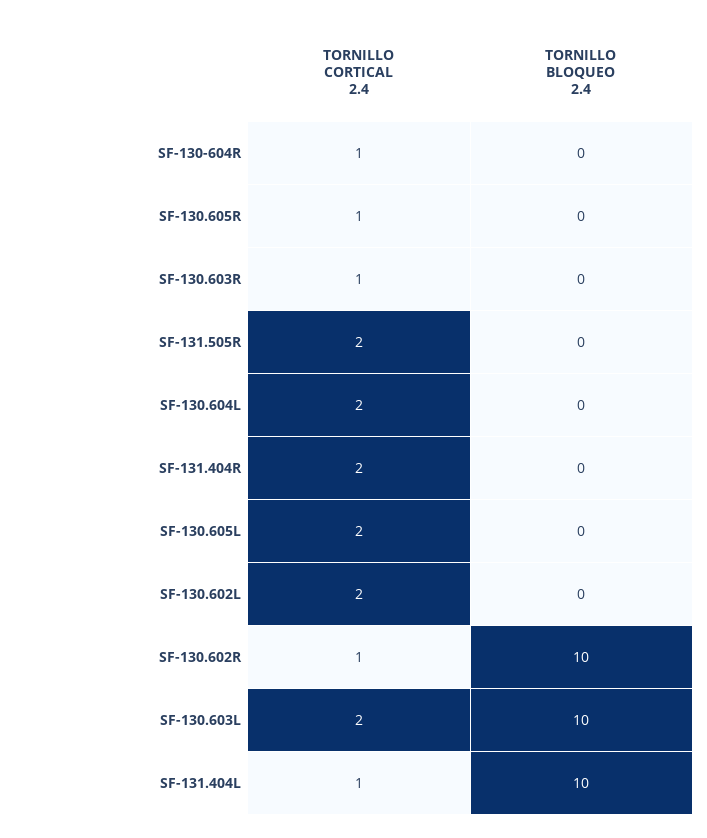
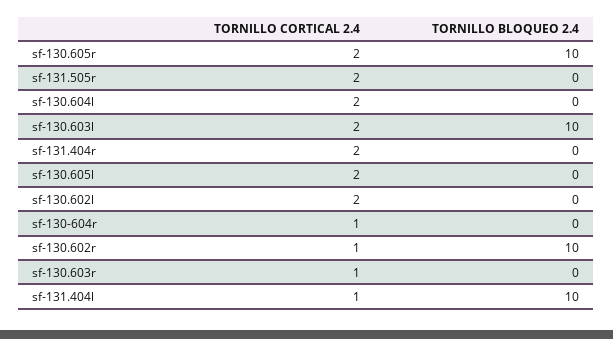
  {
    "TORNILLO CORTICAL 2.4": {
      "SF-130-604R": 1,
-     "SF-130.605R": 1,
+     "SF-130.605R": 2,
      "SF-130.603R": 1,
      "SF-131.505R": 2,
      "SF-130.604L": 2,
      "SF-131.404R": 2,
      "SF-130.605L": 2,
      "SF-130.602L": 2,
      "SF-130.602R": 1,
      "SF-130.603L": 2,
      "SF-131.404L": 1
    },
    "TORNILLO BLOQUEO 2.4": {
      "SF-130-604R": 0,
-     "SF-130.605R": 0,
+     "SF-130.605R": 10,
      "SF-130.603R": 0,
      "SF-131.505R": 0,
      "SF-130.604L": 0,
      "SF-131.404R": 0,
      "SF-130.605L": 0,
      "SF-130.602L": 0,
      "SF-130.602R": 10,
      "SF-130.603L": 10,
      "SF-131.404L": 10
    }
  }

